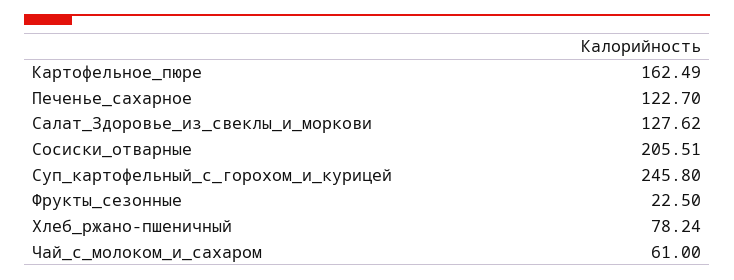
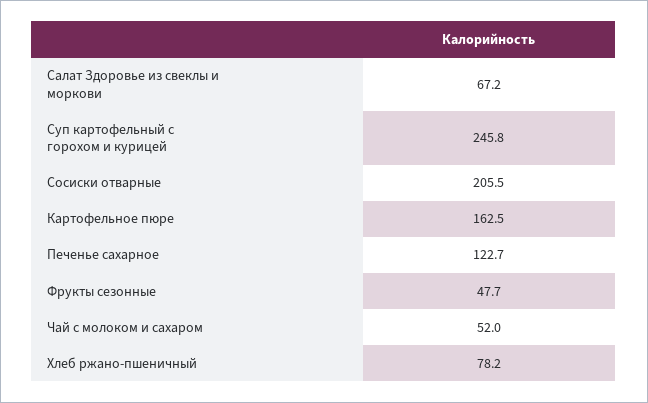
  {
    "Картофельное_пюре": 162.49,
    "Печенье_сахарное": 122.7,
-   "Салат_Здоровье_из_свеклы_и_моркови": 127.62,
+   "Салат_Здоровье_из_свеклы_и_моркови": 67.2,
    "Сосиски_отварные": 205.51,
    "Суп_картофельный_с_горохом_и_курицей": 245.8,
-   "Фрукты_сезонные": 22.5,
+   "Фрукты_сезонные": 47.7,
    "Хлеб_ржано-пшеничный": 78.24,
-   "Чай_с_молоком_и_сахаром": 61
+   "Чай_с_молоком_и_сахаром": 52
  }

